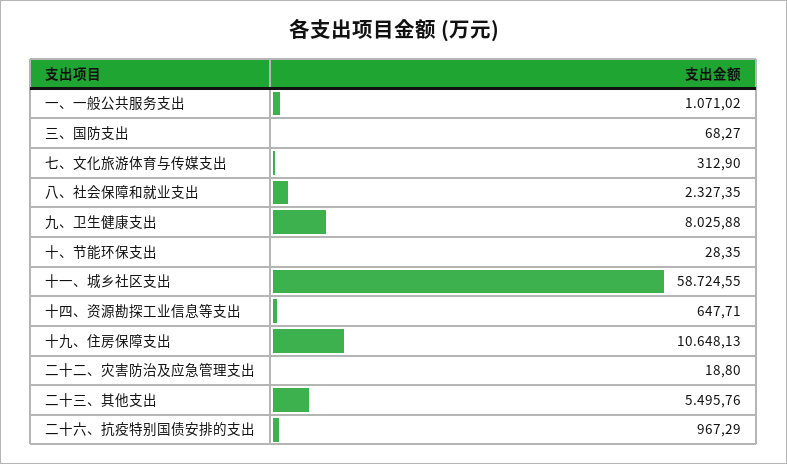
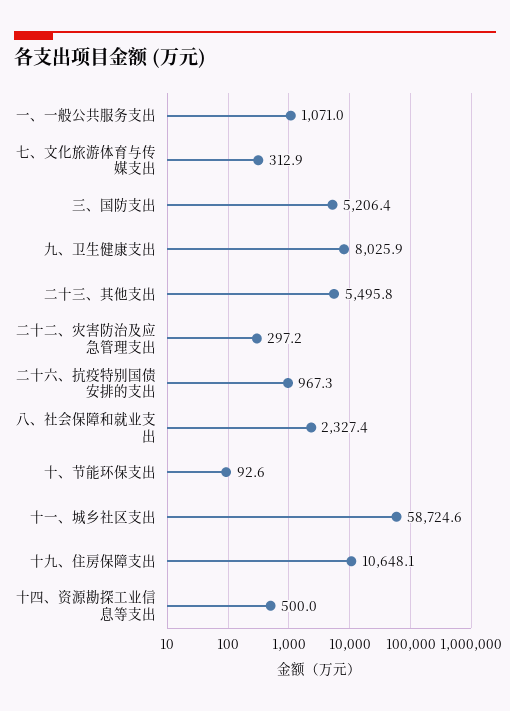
  {
    "一、一般公共服务支出": 1071.02,
-   "三、国防支出": 68.27,
+   "三、国防支出": 5206.4,
    "七、文化旅游体育与传媒支出": 312.9,
    "八、社会保障和就业支出": 2327.35,
    "九、卫生健康支出": 8025.88,
-   "十、节能环保支出": 28.35,
+   "十、节能环保支出": 92.6,
    "十一、城乡社区支出": 58724.55,
-   "十四、资源勘探工业信息等支出": 647.71,
+   "十四、资源勘探工业信息等支出": 500,
    "十九、住房保障支出": 10648.13,
-   "二十二、灾害防治及应急管理支出": 18.8,
+   "二十二、灾害防治及应急管理支出": 297.2,
    "二十三、其他支出": 5495.76,
    "二十六、抗疫特别国债安排的支出": 967.29
  }

